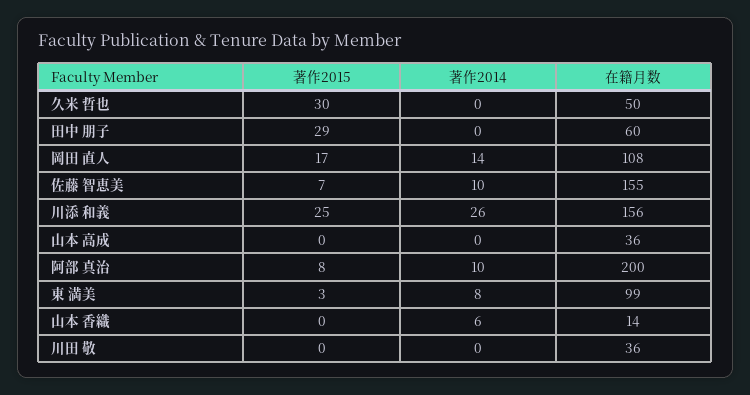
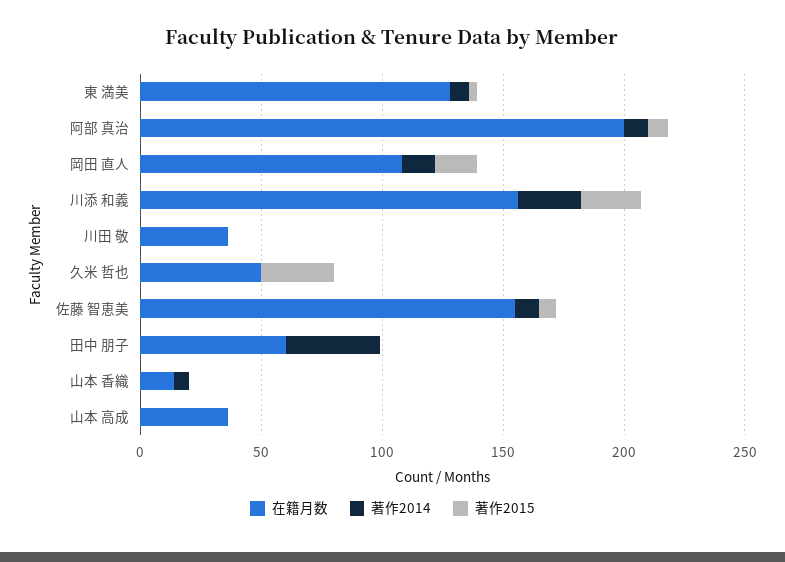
  {
    "著作2015": {
      "久米 哲也": 30,
-     "田中 朋子": 29,
+     "田中 朋子": 0,
      "岡田 直人": 17,
      "佐藤 智恵美": 7,
      "川添 和義": 25,
      "山本 高成": 0,
      "阿部 真治": 8,
      "東 満美": 3,
      "山本 香織": 0,
      "川田 敬": 0
    },
    "著作2014": {
      "久米 哲也": 0,
-     "田中 朋子": 0,
+     "田中 朋子": 40,
      "岡田 直人": 14,
      "佐藤 智恵美": 10,
      "川添 和義": 26,
      "山本 高成": 0,
      "阿部 真治": 10,
      "東 満美": 8,
      "山本 香織": 6,
      "川田 敬": 0
    },
    "在籍月数": {
      "久米 哲也": 50,
      "田中 朋子": 60,
      "岡田 直人": 108,
      "佐藤 智恵美": 155,
      "川添 和義": 156,
      "山本 高成": 36,
      "阿部 真治": 200,
-     "東 満美": 99,
+     "東 満美": 130,
      "山本 香織": 14,
      "川田 敬": 36
    }
  }

